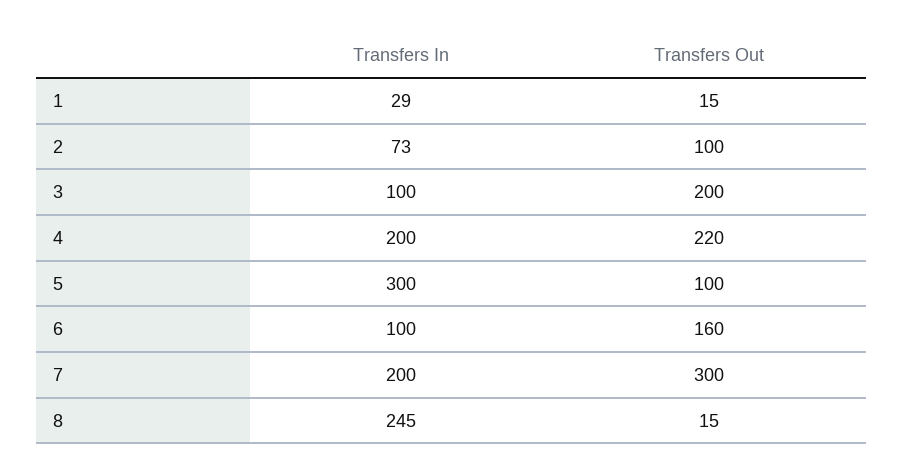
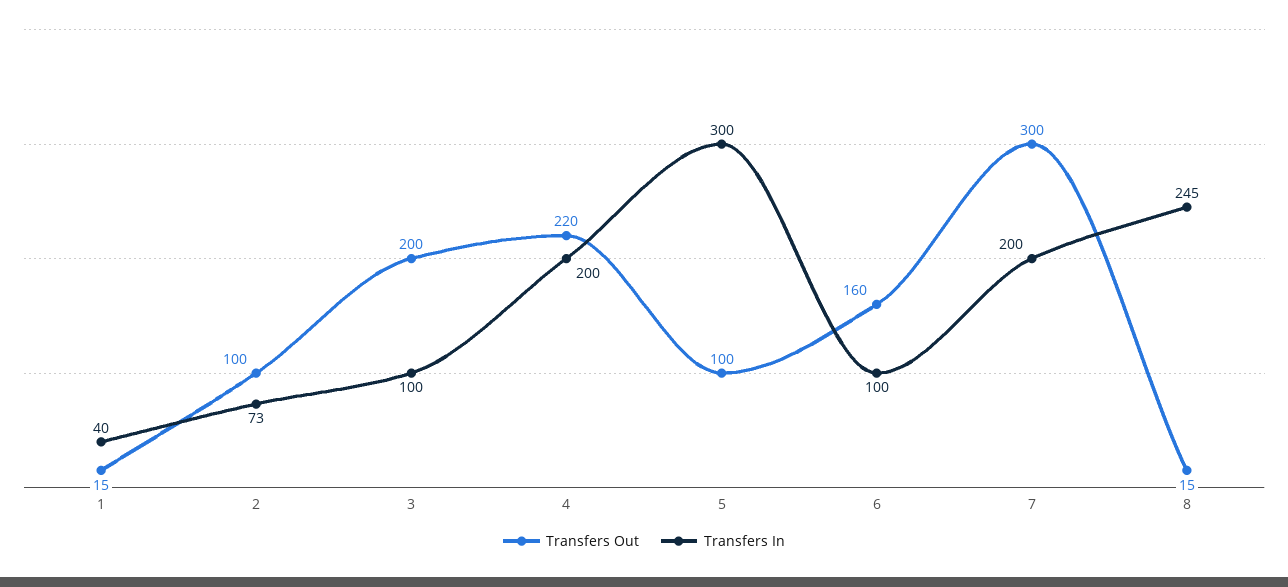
  {
    "Transfers In": {
-     "1": 29,
+     "1": 40,
      "2": 73,
      "3": 100,
      "4": 200,
      "5": 300,
      "6": 100,
      "7": 200,
      "8": 245
    },
    "Transfers Out": {
      "1": 15,
      "2": 100,
      "3": 200,
      "4": 220,
      "5": 100,
      "6": 160,
      "7": 300,
      "8": 15
    }
  }

